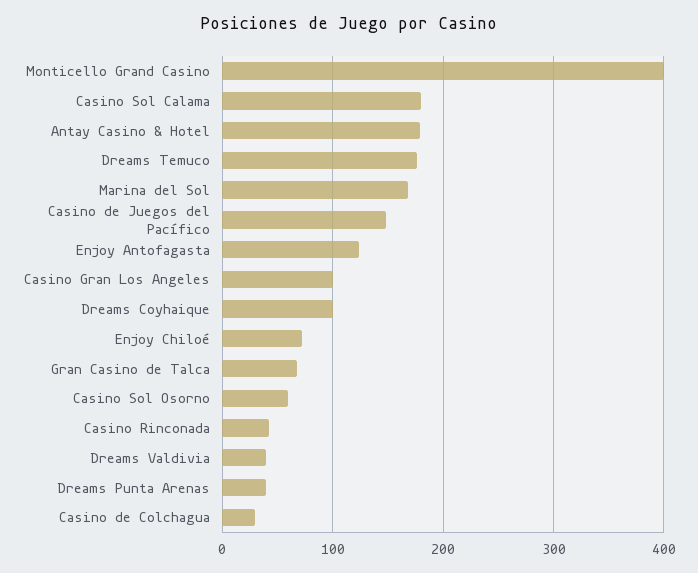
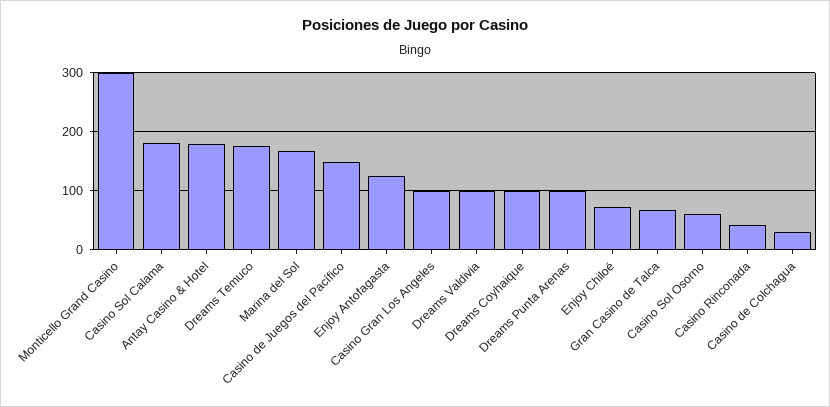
  {
-   "Monticello Grand Casino": 400,
+   "Monticello Grand Casino": 300,
    "Casino Sol Calama": 180,
    "Antay Casino & Hotel": 180,
    "Dreams Temuco": 180,
    "Marina del Sol": 170,
    "Casino de Juegos del Pacífico": 150,
    "Enjoy Antofagasta": 120,
    "Casino Gran Los Angeles": 100,
    "Dreams Coyhaique": 100,
    "Enjoy Chiloé": 70,
    "Gran Casino de Talca": 70,
    "Casino Sol Osorno": 60,
    "Casino Rinconada": 40,
-   "Dreams Valdivia": 40,
+   "Dreams Valdivia": 100,
-   "Dreams Punta Arenas": 40,
+   "Dreams Punta Arenas": 100,
    "Casino de Colchagua": 30
  }

